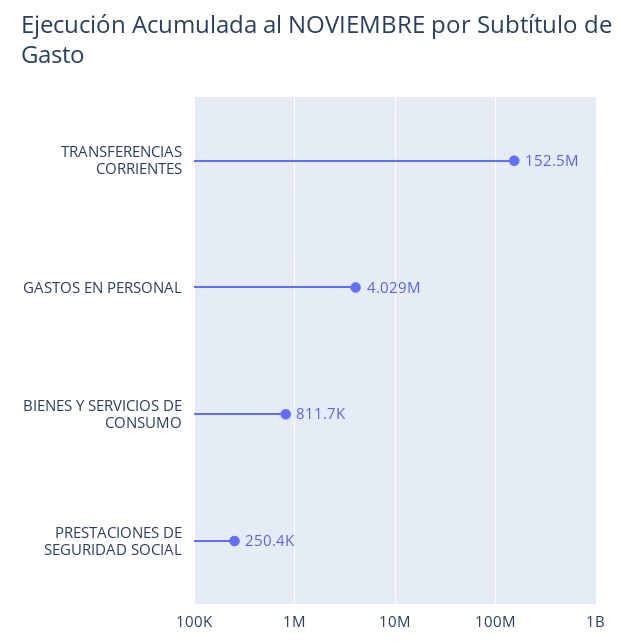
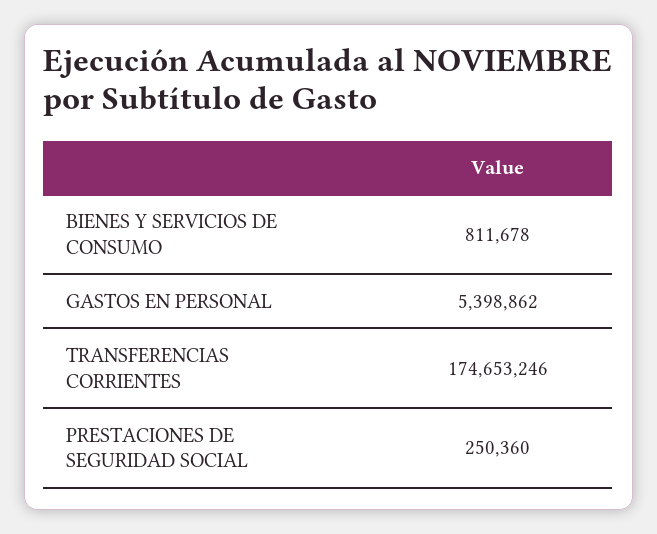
  {
-   "TRANSFERENCIAS CORRIENTES": 152500000,
+   "TRANSFERENCIAS CORRIENTES": 174653246,
-   "GASTOS EN PERSONAL": 4029000,
+   "GASTOS EN PERSONAL": 5398862,
    "BIENES Y SERVICIOS DE CONSUMO": 811678,
    "PRESTACIONES DE SEGURIDAD SOCIAL": 250360
  }

